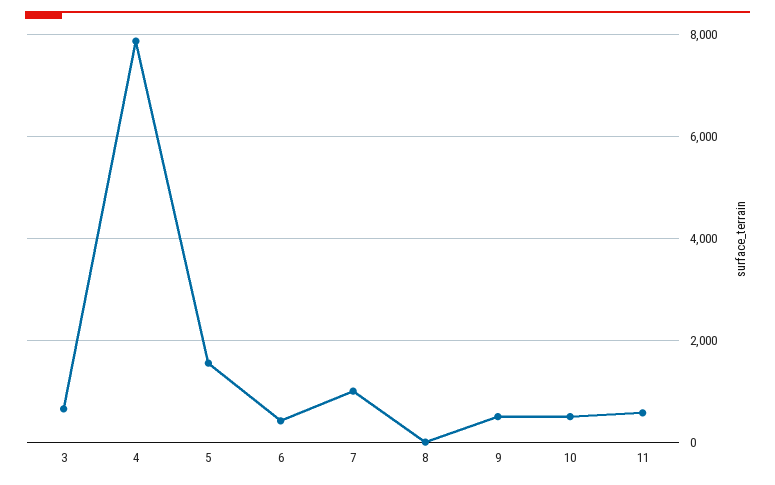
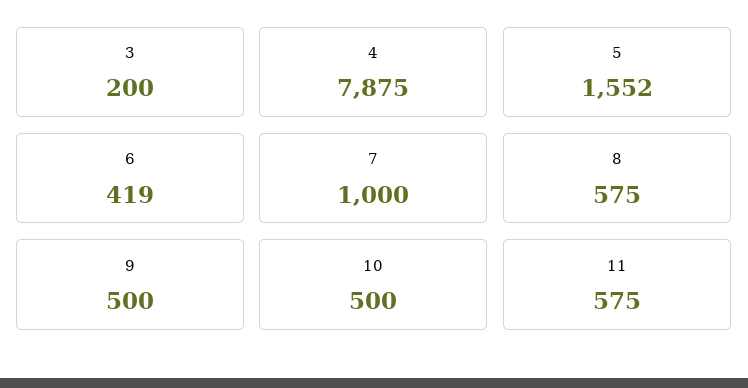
  {
-   "3": 600,
+   "3": 200,
    "4": 7875,
    "5": 1552,
    "6": 419,
    "7": 1000,
-   "8": 0,
+   "8": 575,
    "9": 500,
    "10": 500,
    "11": 575
  }

